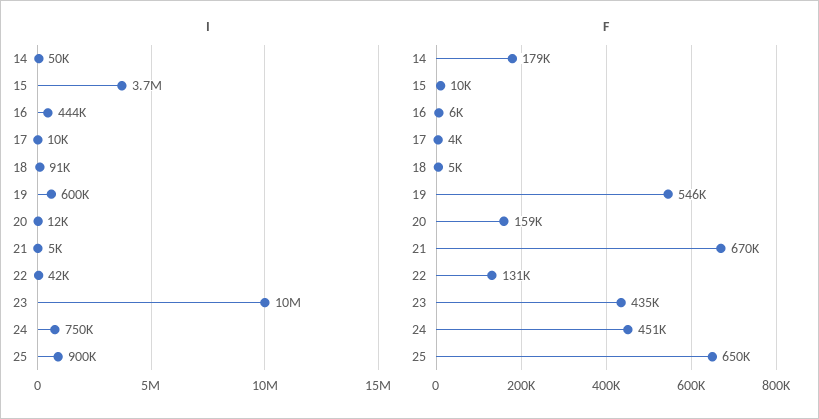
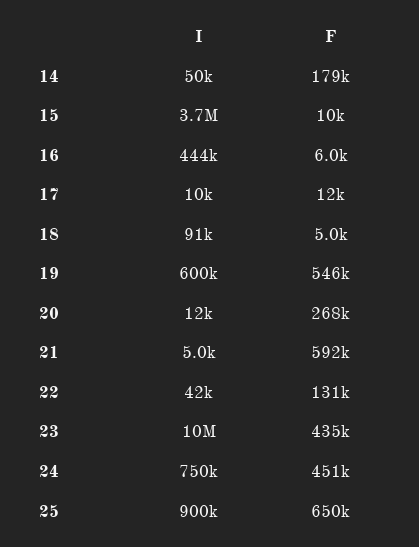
  {
    "I": {
      "14": 50000,
      "15": 3700000,
      "16": 444000,
      "17": 10000,
      "18": 91000,
      "19": 600000,
      "20": 12000,
      "21": 5000,
      "22": 42000,
      "23": 10000000,
      "24": 750000,
      "25": 900000
    },
    "F": {
      "14": 179000,
      "15": 10000,
      "16": 6000,
-     "17": 4000,
+     "17": 12000,
      "18": 5000,
      "19": 546000,
-     "20": 159000,
+     "20": 268000,
-     "21": 670000,
+     "21": 592000,
      "22": 131000,
      "23": 435000,
      "24": 451000,
      "25": 650000
    }
  }

